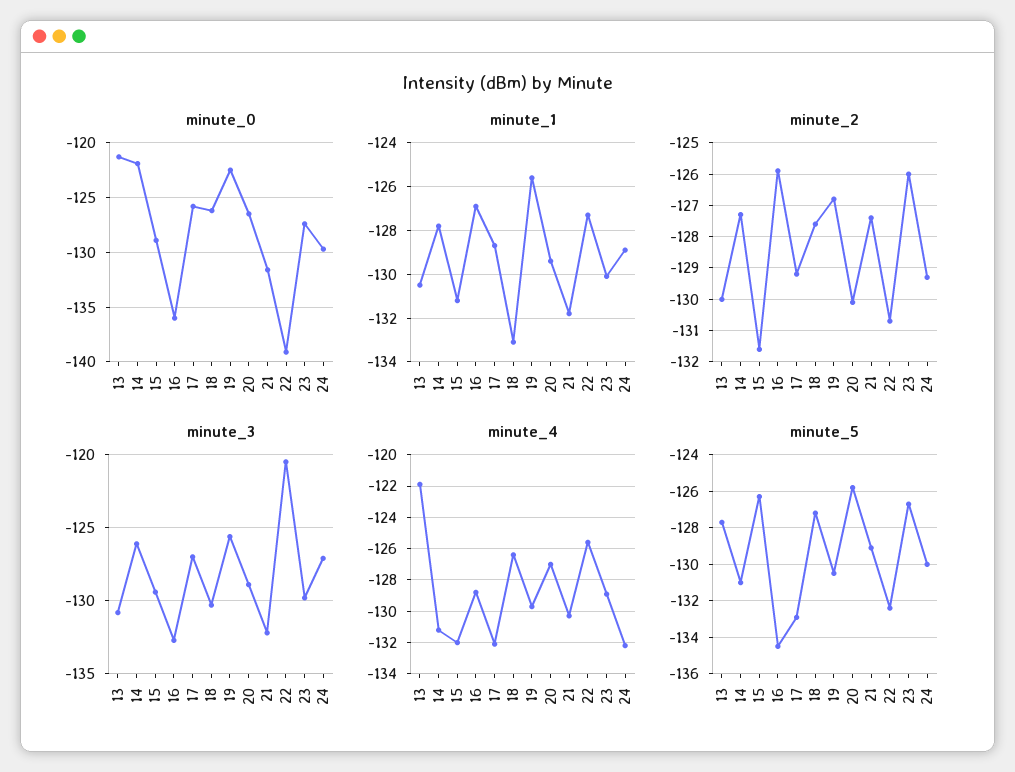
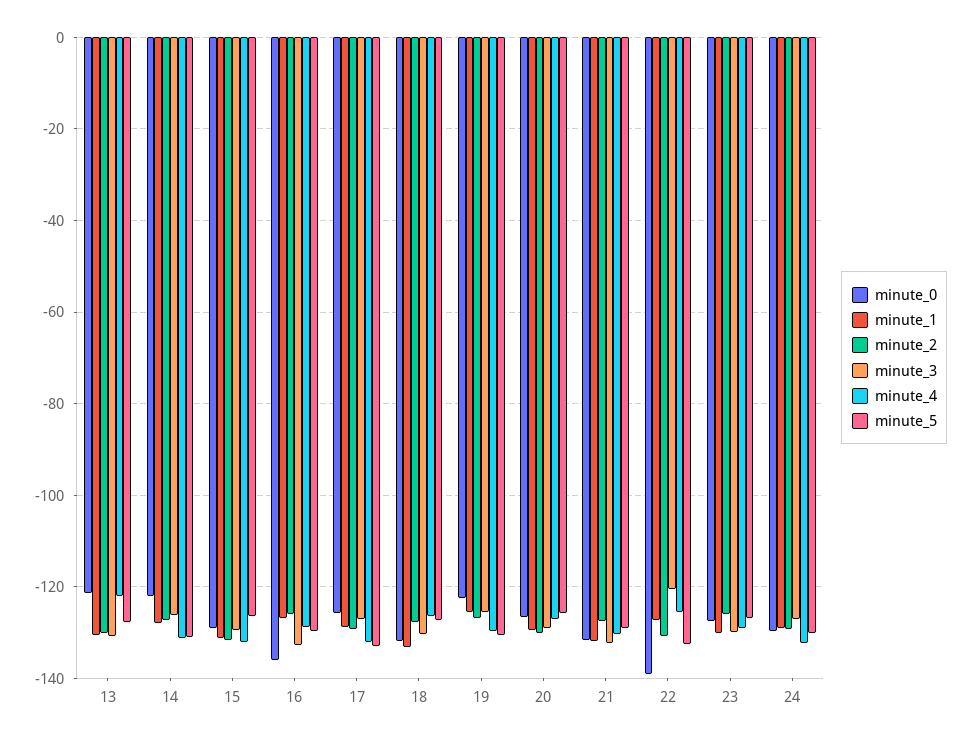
  {
    "minute_0": {
      "13": -121,
      "14": -122,
      "15": -129,
      "16": -136,
      "17": -126,
-     "18": -126,
+     "18": -132,
      "19": -123,
      "20": -127,
      "21": -132,
      "22": -139,
      "23": -127,
      "24": -130
    },
    "minute_1": {
      "13": -130.5,
      "14": -128,
      "15": -131,
      "16": -127,
      "17": -128.5,
      "18": -133,
      "19": -125.5,
      "20": -129.5,
      "21": -132,
      "22": -127.5,
      "23": -130,
      "24": -129
    },
    "minute_2": {
      "13": -130,
      "14": -127.5,
      "15": -131.5,
      "16": -126,
      "17": -129,
      "18": -127.5,
      "19": -127,
      "20": -130,
      "21": -127.5,
      "22": -130.5,
      "23": -126,
      "24": -129.5
    },
    "minute_3": {
      "13": -131,
      "14": -126,
      "15": -129.5,
      "16": -132.5,
      "17": -127,
      "18": -130.5,
      "19": -125.5,
      "20": -129,
      "21": -132,
      "22": -120.5,
      "23": -130,
      "24": -127
    },
    "minute_4": {
      "13": -122,
      "14": -131,
      "15": -132,
      "16": -129,
      "17": -132,
      "18": -126.5,
      "19": -129.5,
      "20": -127,
      "21": -130.5,
      "22": -125.5,
      "23": -129,
      "24": -132
    },
    "minute_5": {
      "13": -127.5,
      "14": -131,
      "15": -126.5,
-     "16": -134.5,
+     "16": -130,
      "17": -133,
      "18": -127,
      "19": -130.5,
      "20": -126,
      "21": -129,
      "22": -132.5,
      "23": -126.5,
      "24": -130
    }
  }

